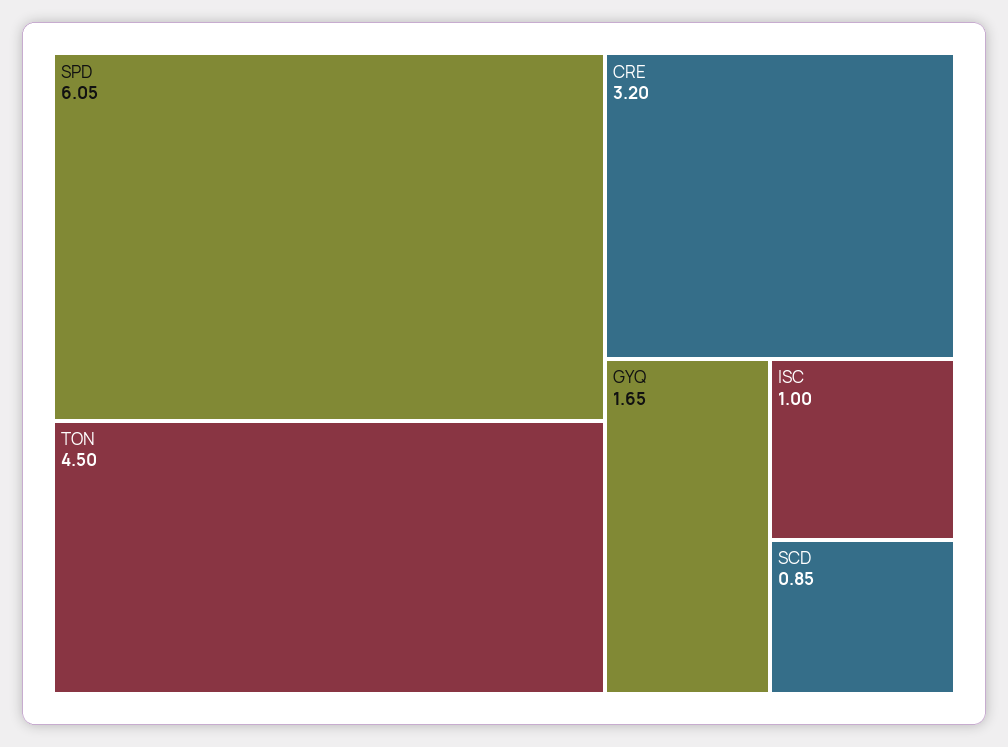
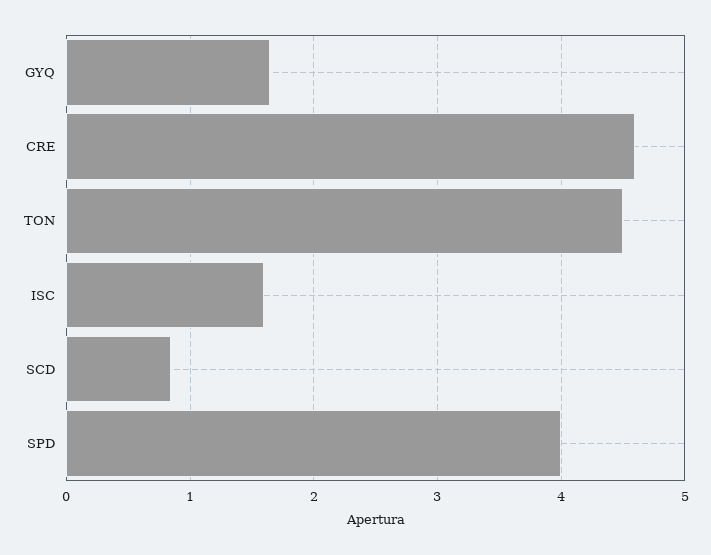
  {
-   "SPD": 6.05,
+   "SPD": 4,
    "TON": 4.5,
-   "CRE": 3.2,
+   "CRE": 4.6,
    "GYQ": 1.65,
-   "ISC": 1,
+   "ISC": 1.6,
    "SCD": 0.85
  }

